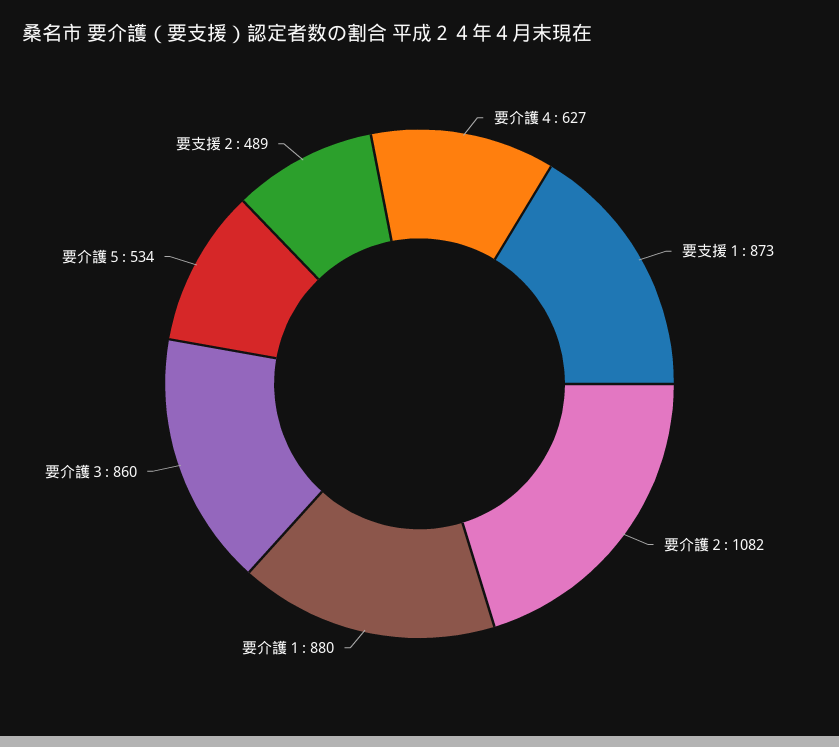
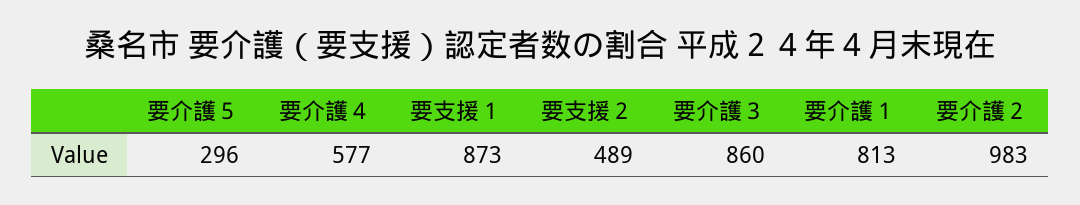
  {
-   "要介護４": 627,
+   "要介護４": 577,
    "要支援１": 873,
-   "要介護２": 1082,
+   "要介護２": 983,
-   "要介護１": 880,
+   "要介護１": 813,
    "要介護３": 860,
-   "要介護５": 534,
+   "要介護５": 296,
    "要支援２": 489
  }

